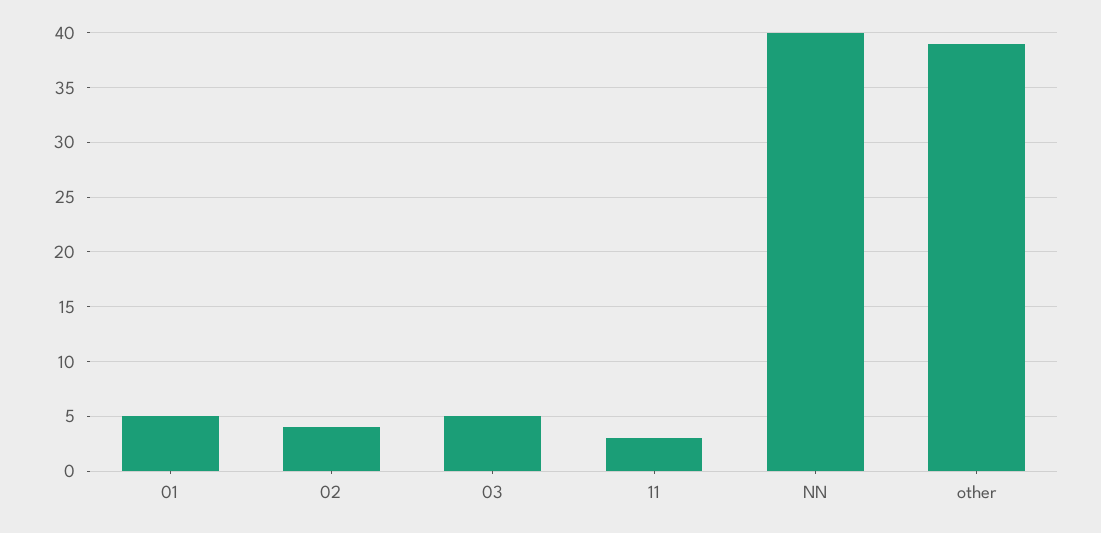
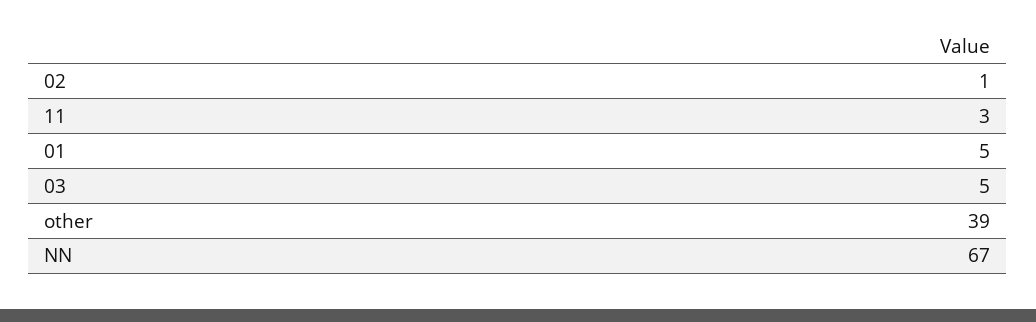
  {
    "01": 5,
-   "02": 4,
+   "02": 1,
    "03": 5,
    "11": 3,
-   "NN": 40,
+   "NN": 67,
    "other": 39
  }

